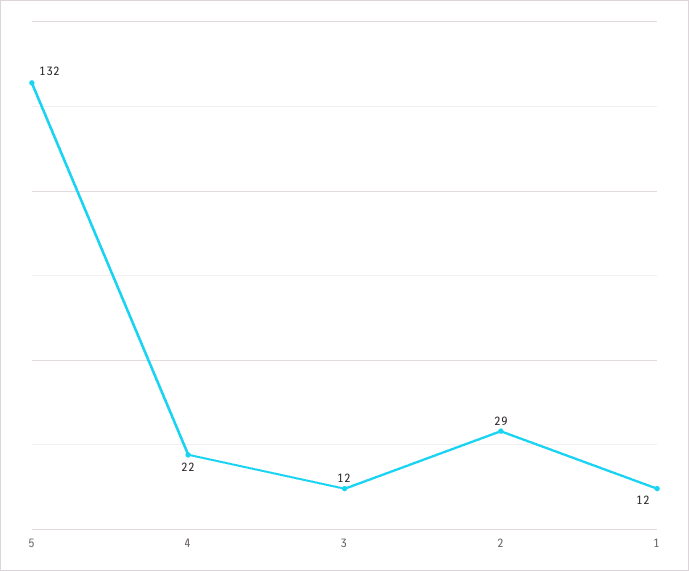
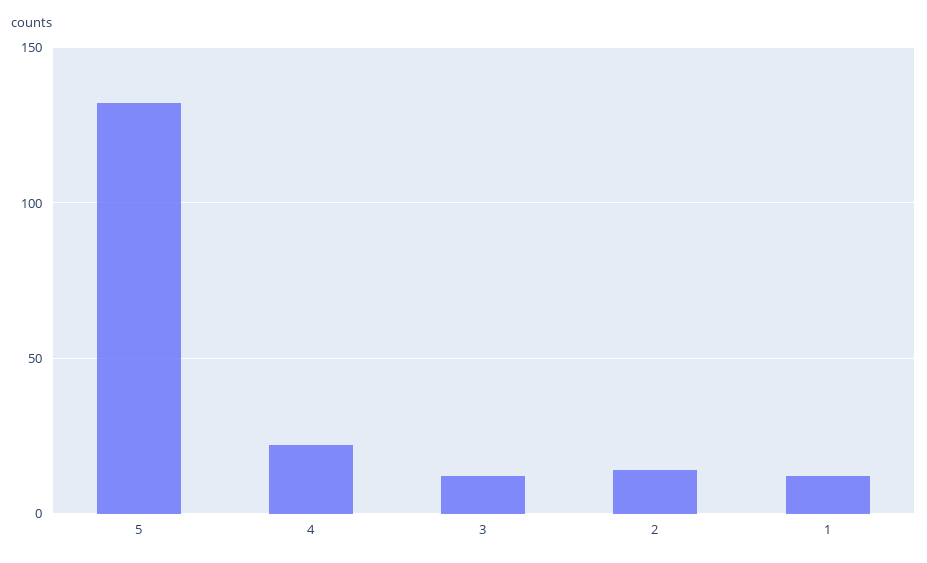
  {
    "5": 132,
    "4": 22,
    "3": 12,
-   "2": 29,
+   "2": 15,
    "1": 12
  }

